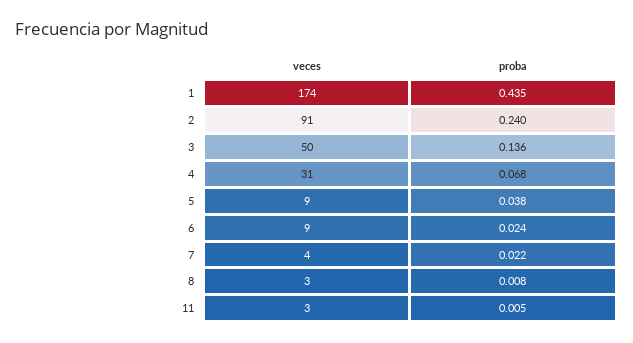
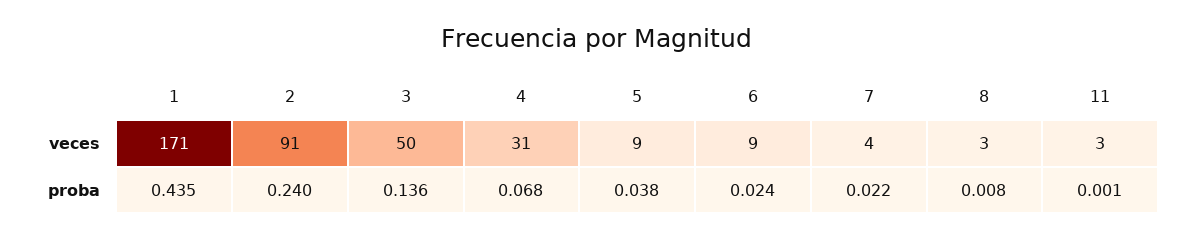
  {
    "veces": {
-     "1": 174,
+     "1": 171,
      "2": 91,
      "3": 50,
      "4": 31,
      "5": 9,
      "6": 9,
      "7": 4,
      "8": 3,
      "11": 3
    },
    "proba": {
      "1": 0.435,
      "2": 0.24,
      "3": 0.136,
      "4": 0.068,
      "5": 0.038,
      "6": 0.024,
      "7": 0.022,
      "8": 0.008,
-     "11": 0.005
+     "11": 0.001
    }
  }

